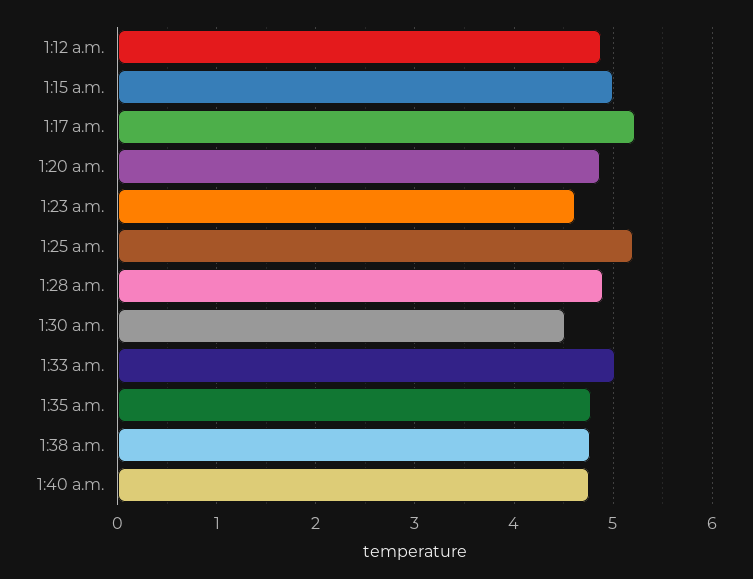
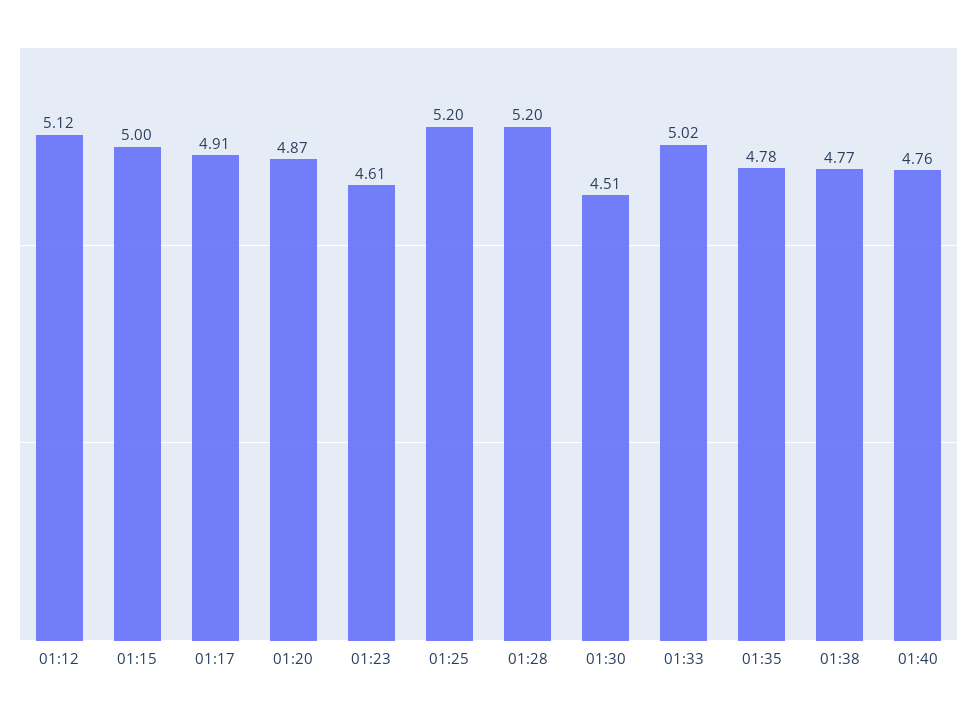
  {
-   "1:12 a.m.": 4.9,
+   "1:12 a.m.": 5.12,
    "1:15 a.m.": 5,
-   "1:17 a.m.": 5.2,
+   "1:17 a.m.": 4.91,
    "1:20 a.m.": 4.87,
    "1:23 a.m.": 4.61,
    "1:25 a.m.": 5.2,
-   "1:28 a.m.": 4.9,
+   "1:28 a.m.": 5.2,
    "1:30 a.m.": 4.51,
    "1:33 a.m.": 5.02,
    "1:35 a.m.": 4.78,
    "1:38 a.m.": 4.77,
    "1:40 a.m.": 4.76
  }

